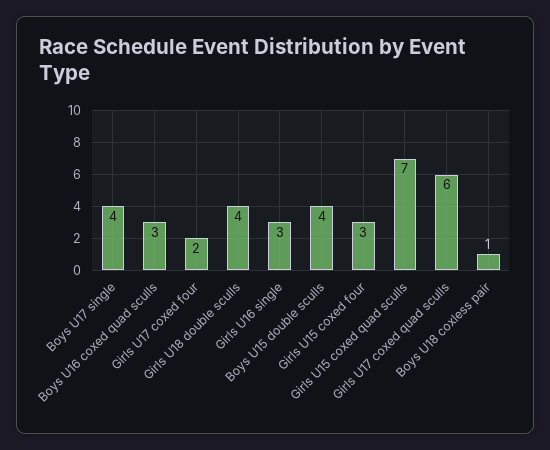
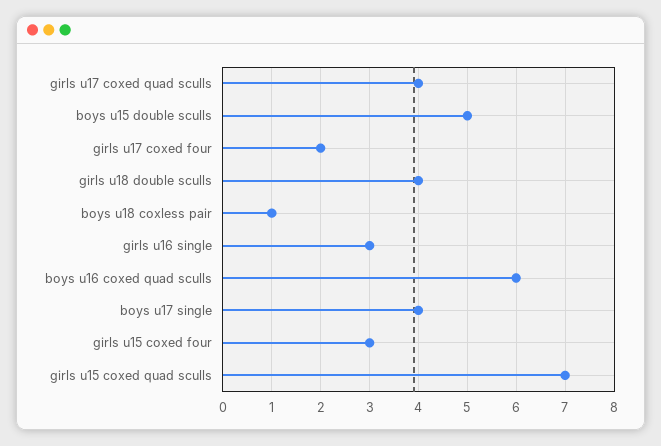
  {
    "Boys U17 single": 4,
-   "Boys U16 coxed quad sculls": 3,
+   "Boys U16 coxed quad sculls": 6,
    "Girls U17 coxed four": 2,
    "Girls U18 double sculls": 4,
    "Girls U16 single": 3,
-   "Boys U15 double sculls": 4,
+   "Boys U15 double sculls": 5,
    "Girls U15 coxed four": 3,
    "Girls U15 coxed quad sculls": 7,
-   "Girls U17 coxed quad sculls": 6,
+   "Girls U17 coxed quad sculls": 4,
    "Boys U18 coxless pair": 1
  }

